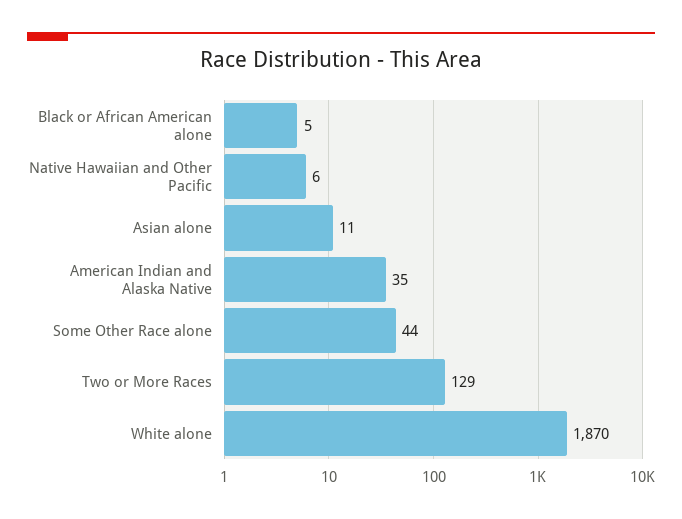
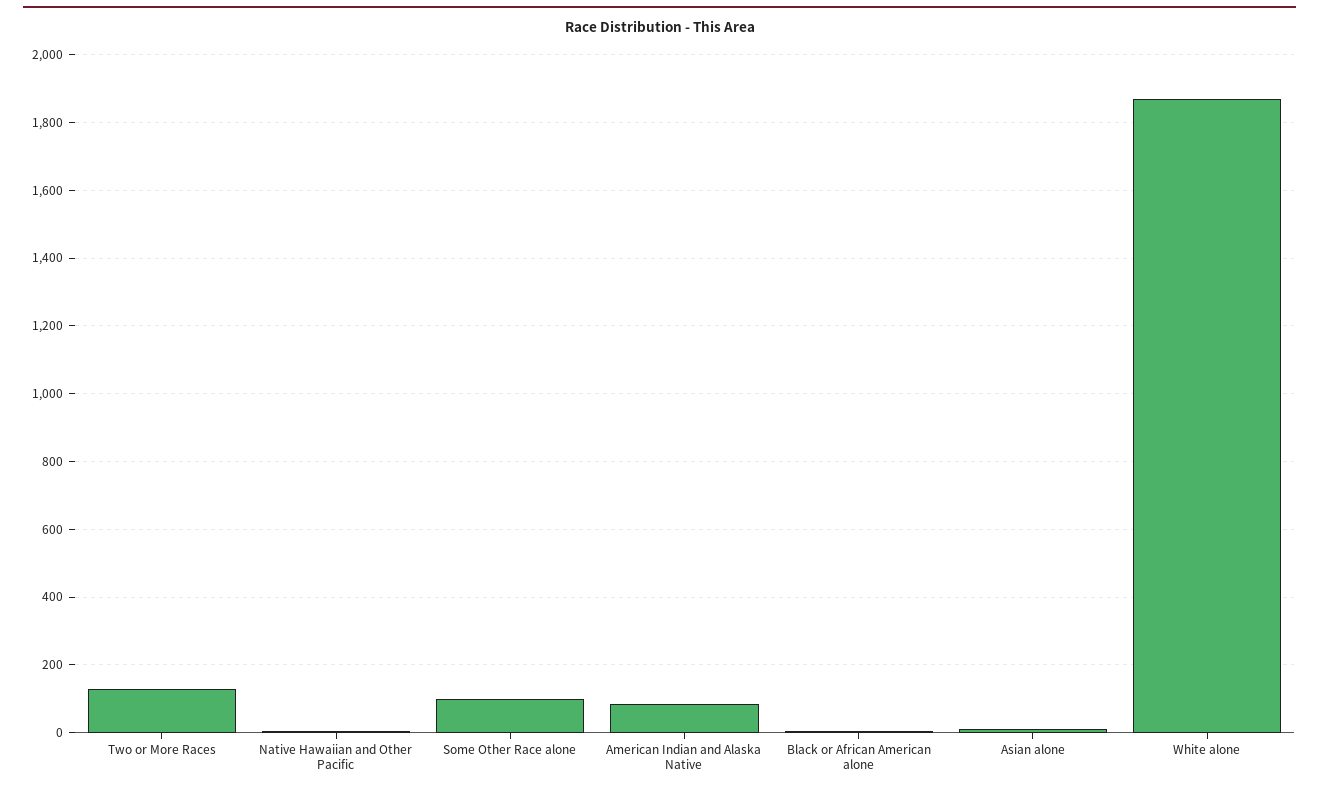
  {
    "Black or African American alone": 5,
    "Native Hawaiian and Other Pacific": 6,
    "Asian alone": 11,
-   "American Indian and Alaska Native": 35,
+   "American Indian and Alaska Native": 80,
-   "Some Other Race alone": 44,
+   "Some Other Race alone": 100,
    "Two or More Races": 129,
    "White alone": 1870
  }

